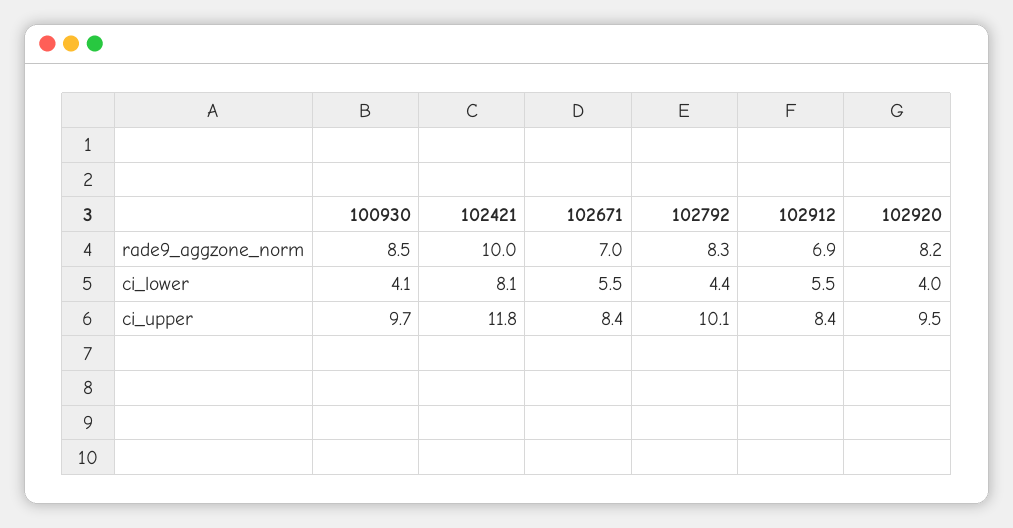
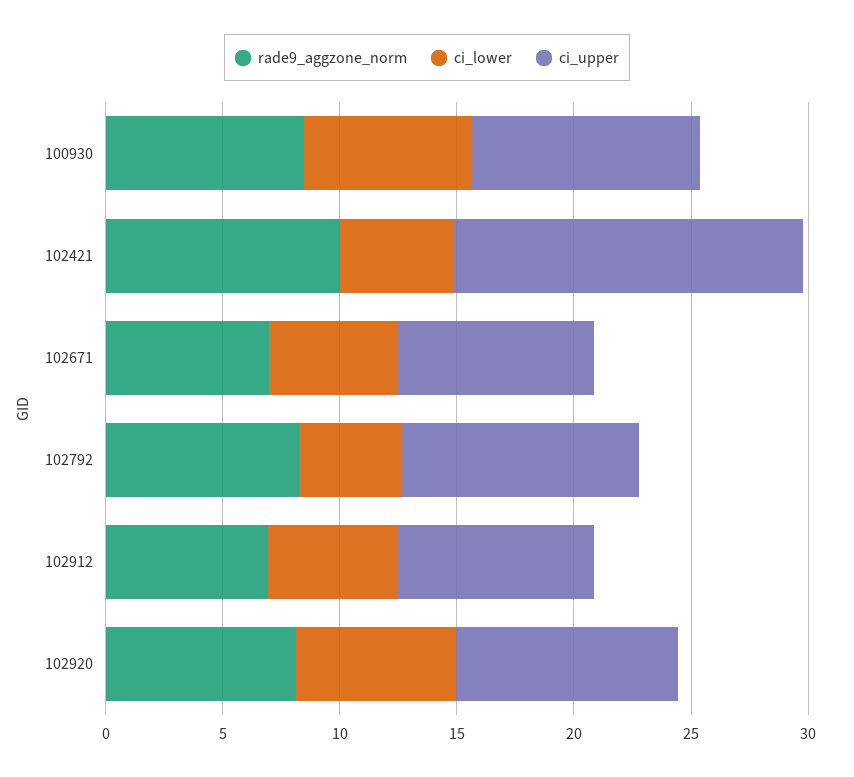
  {
    "rade9_aggzone_norm": {
      "100930": 8.5,
      "102421": 10,
      "102671": 7,
      "102792": 8.3,
      "102912": 6.9,
      "102920": 8.2
    },
    "ci_lower": {
-     "100930": 4.1,
+     "100930": 7,
-     "102421": 8.1,
+     "102421": 5,
      "102671": 5.5,
      "102792": 4.4,
      "102912": 5.5,
-     "102920": 4
+     "102920": 7
    },
    "ci_upper": {
      "100930": 9.7,
-     "102421": 11.8,
+     "102421": 15,
      "102671": 8.4,
      "102792": 10.1,
      "102912": 8.4,
      "102920": 9.5
    }
  }

